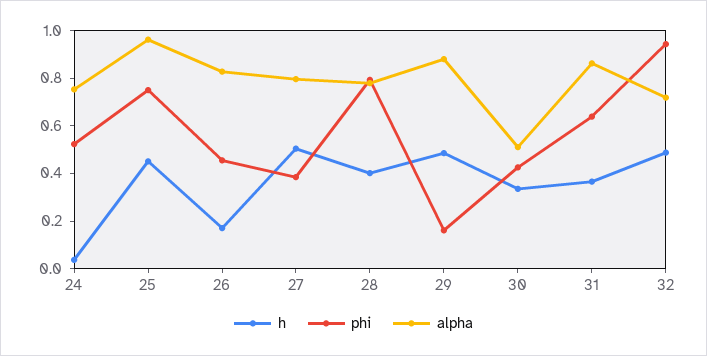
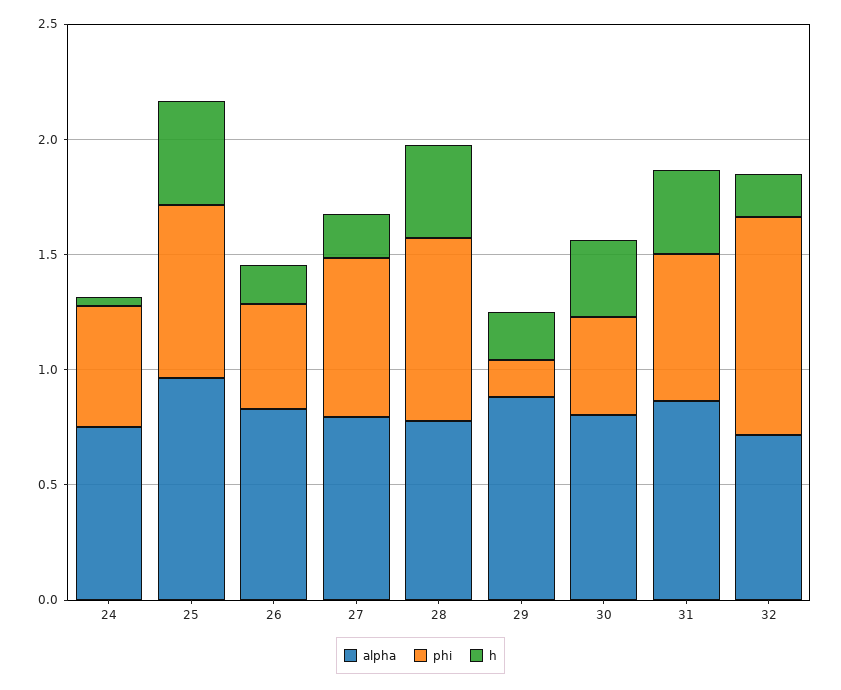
  {
    "h": {
      "24": 0.05,
      "25": 0.45,
      "26": 0.15,
-     "27": 0.5,
+     "27": 0.2,
      "28": 0.4,
-     "29": 0.5,
+     "29": 0.2,
      "30": 0.35,
      "31": 0.35,
-     "32": 0.5
+     "32": 0.2
    },
    "phi": {
      "24": 0.5,
      "25": 0.75,
      "26": 0.45,
-     "27": 0.4,
+     "27": 0.7,
      "28": 0.8,
      "29": 0.15,
      "30": 0.45,
      "31": 0.65,
      "32": 0.95
    },
    "alpha": {
      "24": 0.75,
      "25": 0.95,
      "26": 0.85,
      "27": 0.8,
      "28": 0.8,
      "29": 0.9,
-     "30": 0.5,
+     "30": 0.8,
      "31": 0.85,
      "32": 0.7
    }
  }

